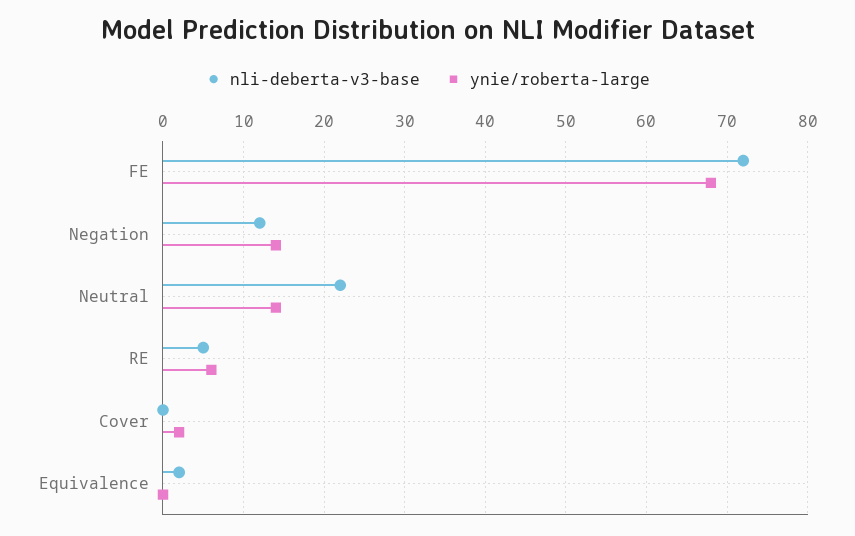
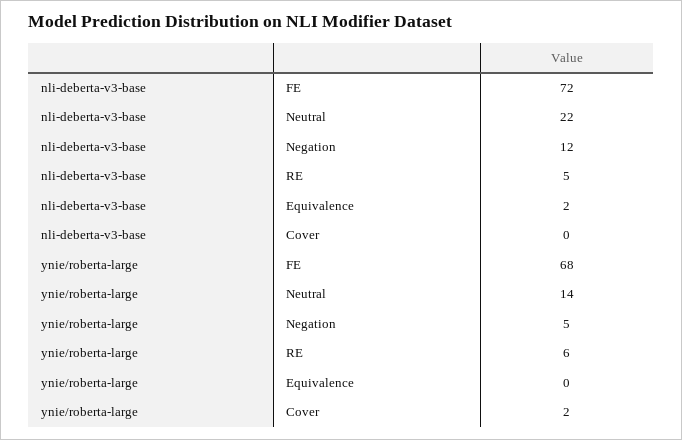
  {
    "nli-deberta-v3-base": {
      "FE": 72,
      "Negation": 12,
      "Neutral": 22,
      "RE": 5,
      "Cover": 0,
      "Equivalence": 2
    },
    "ynie/roberta-large": {
      "FE": 68,
-     "Negation": 14,
+     "Negation": 5,
      "Neutral": 14,
      "RE": 6,
      "Cover": 2,
      "Equivalence": 0
    }
  }

